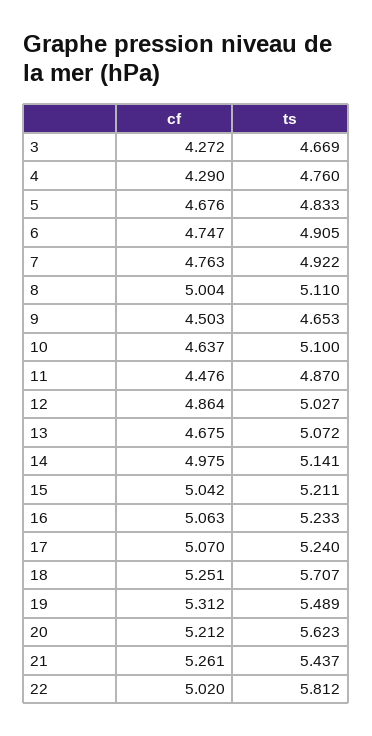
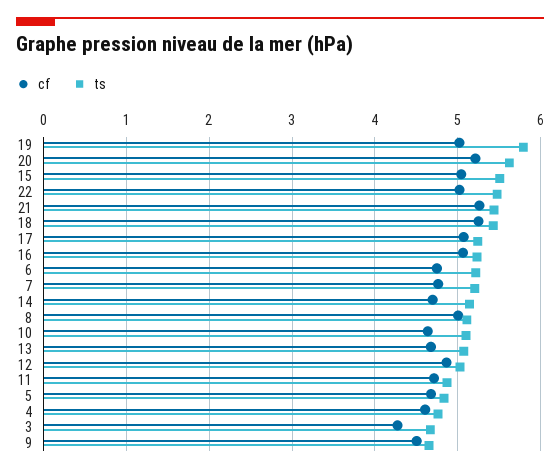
  {
    "cf": {
      "3": 4.272,
-     "4": 4.29,
+     "4": 4.6,
      "5": 4.676,
      "6": 4.747,
      "7": 4.763,
      "8": 5.004,
      "9": 4.503,
      "10": 4.637,
-     "11": 4.476,
+     "11": 4.7,
      "12": 4.864,
      "13": 4.675,
-     "14": 4.975,
+     "14": 4.7,
      "15": 5.042,
      "16": 5.063,
      "17": 5.07,
      "18": 5.251,
-     "19": 5.312,
+     "19": 5,
      "20": 5.212,
      "21": 5.261,
      "22": 5.02
    },
    "ts": {
      "3": 4.669,
      "4": 4.76,
      "5": 4.833,
-     "6": 4.905,
+     "6": 5.2,
-     "7": 4.922,
+     "7": 5.2,
      "8": 5.11,
      "9": 4.653,
      "10": 5.1,
      "11": 4.87,
      "12": 5.027,
      "13": 5.072,
      "14": 5.141,
-     "15": 5.211,
+     "15": 5.5,
      "16": 5.233,
      "17": 5.24,
-     "18": 5.707,
+     "18": 5.4,
-     "19": 5.489,
+     "19": 5.8,
      "20": 5.623,
      "21": 5.437,
-     "22": 5.812
+     "22": 5.5
    }
  }

